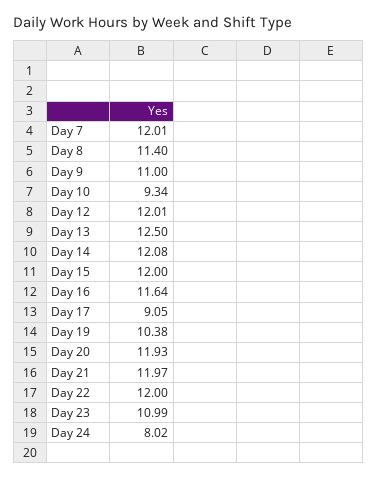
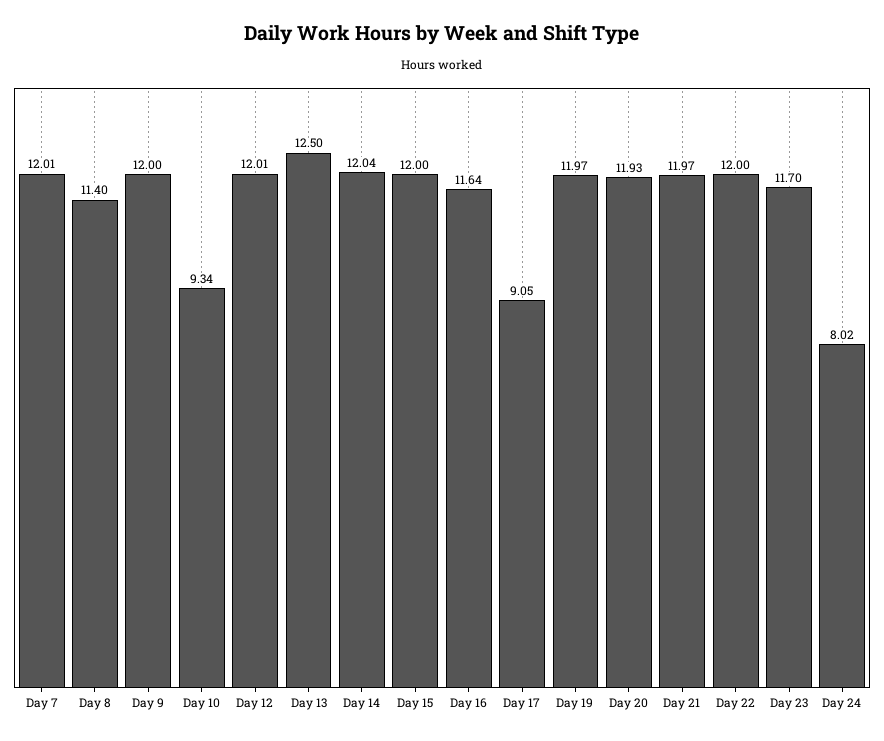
  {
    "Day 7": 12.01,
    "Day 8": 11.4,
-   "Day 9": 11,
+   "Day 9": 12,
    "Day 10": 9.34,
    "Day 12": 12.01,
    "Day 13": 12.5,
-   "Day 14": 12.08,
+   "Day 14": 12.04,
    "Day 15": 12,
    "Day 16": 11.64,
    "Day 17": 9.05,
-   "Day 19": 10.38,
+   "Day 19": 11.97,
    "Day 20": 11.93,
    "Day 21": 11.97,
    "Day 22": 12,
-   "Day 23": 10.99,
+   "Day 23": 11.7,
    "Day 24": 8.02
  }

